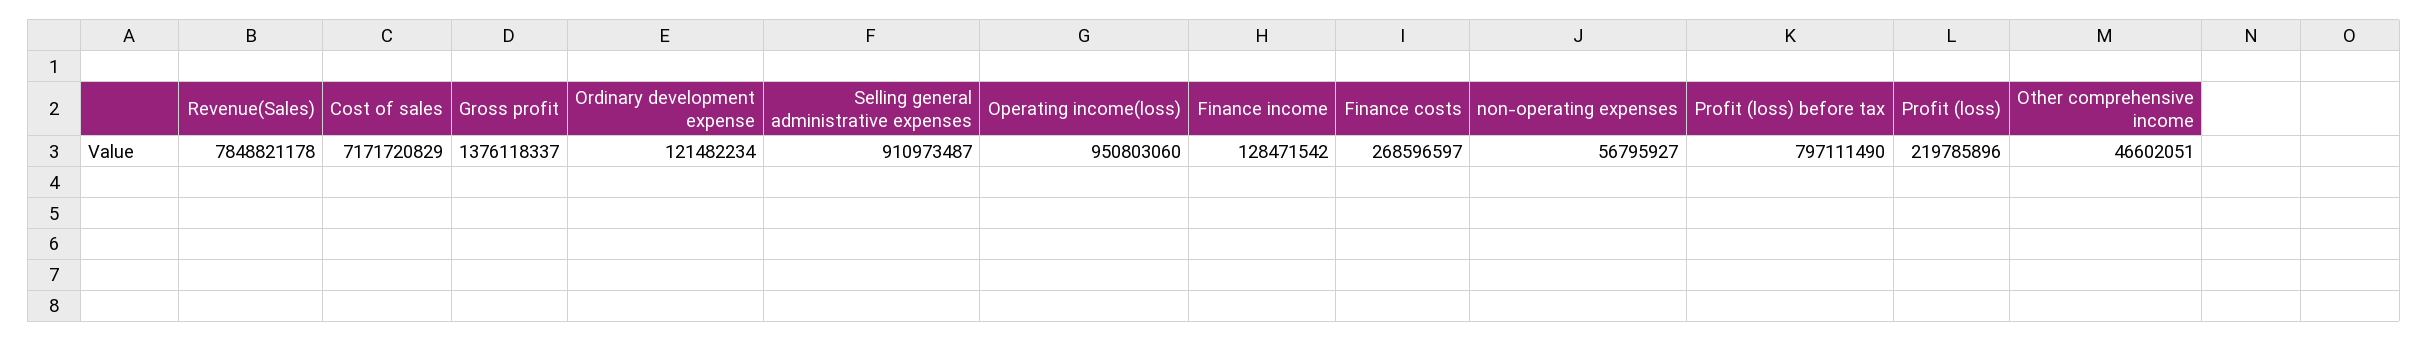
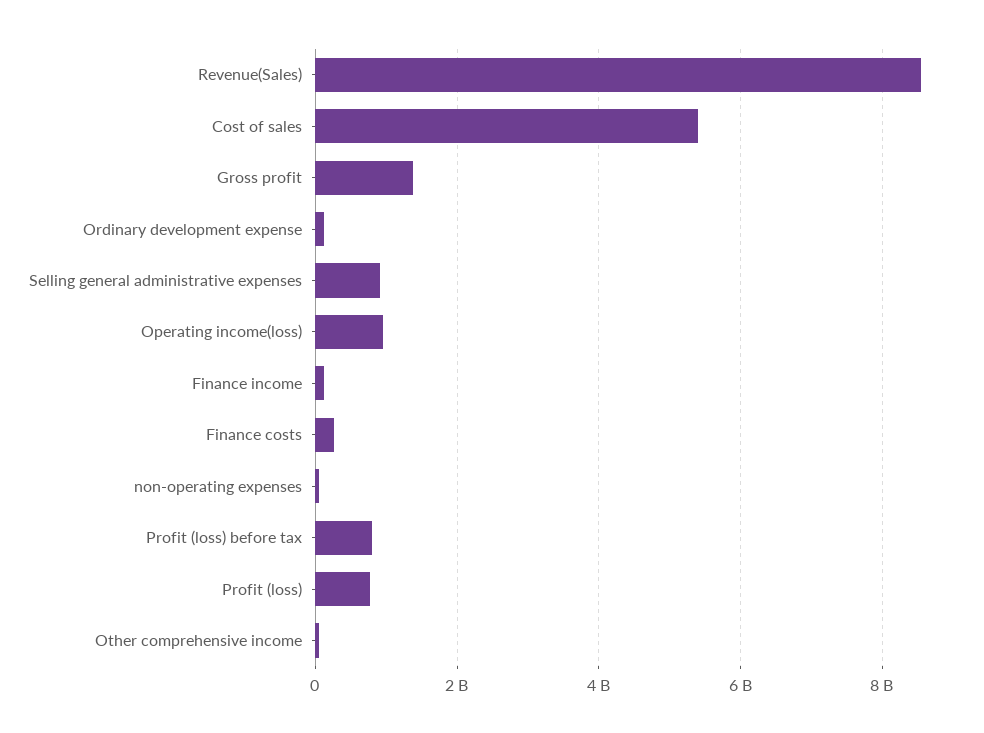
  {
-   "Revenue(Sales)": 7848821178,
+   "Revenue(Sales)": 8600000000,
-   "Cost of sales": 7171720829,
+   "Cost of sales": 5400000000,
    "Gross profit": 1376118337,
    "Ordinary development expense": 121482234,
    "Selling general administrative expenses": 910973487,
    "Operating income(loss)": 950803060,
    "Finance income": 128471542,
    "Finance costs": 268596597,
    "non-operating expenses": 56795927,
    "Profit (loss) before tax": 797111490,
-   "Profit (loss)": 219785896,
+   "Profit (loss)": 800000000,
    "Other comprehensive income": 46602051
  }

